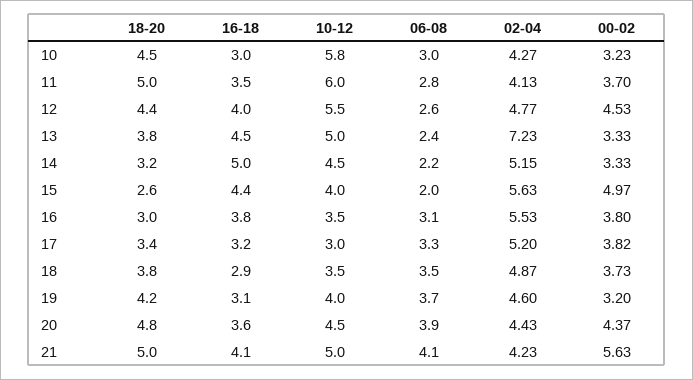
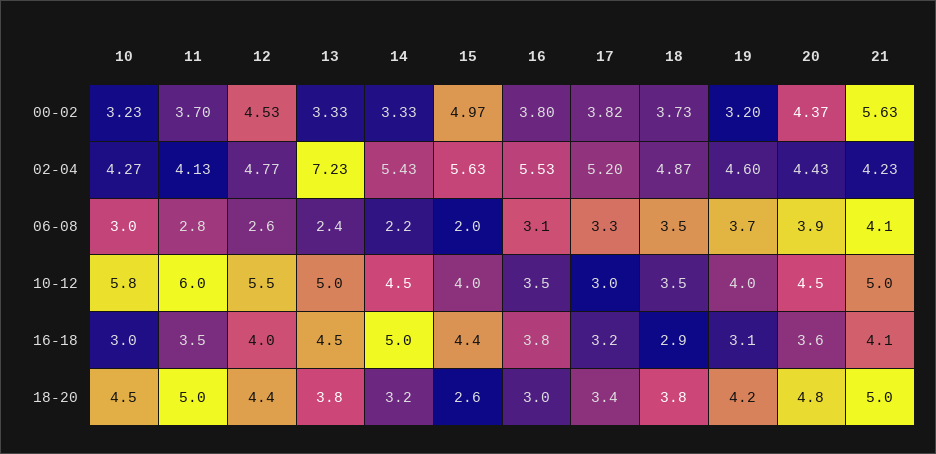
  {
    "18-20": {
      "10": 4.5,
      "11": 5,
      "12": 4.4,
      "13": 3.8,
      "14": 3.2,
      "15": 2.6,
      "16": 3,
      "17": 3.4,
      "18": 3.8,
      "19": 4.2,
      "20": 4.8,
      "21": 5
    },
    "16-18": {
      "10": 3,
      "11": 3.5,
      "12": 4,
      "13": 4.5,
      "14": 5,
      "15": 4.4,
      "16": 3.8,
      "17": 3.2,
      "18": 2.9,
      "19": 3.1,
      "20": 3.6,
      "21": 4.1
    },
    "10-12": {
      "10": 5.8,
      "11": 6,
      "12": 5.5,
      "13": 5,
      "14": 4.5,
      "15": 4,
      "16": 3.5,
      "17": 3,
      "18": 3.5,
      "19": 4,
      "20": 4.5,
      "21": 5
    },
    "06-08": {
      "10": 3,
      "11": 2.8,
      "12": 2.6,
      "13": 2.4,
      "14": 2.2,
      "15": 2,
      "16": 3.1,
      "17": 3.3,
      "18": 3.5,
      "19": 3.7,
      "20": 3.9,
      "21": 4.1
    },
    "02-04": {
      "10": 4.27,
      "11": 4.13,
      "12": 4.77,
      "13": 7.23,
-     "14": 5.15,
+     "14": 5.43,
      "15": 5.63,
      "16": 5.53,
      "17": 5.2,
      "18": 4.87,
      "19": 4.6,
      "20": 4.43,
      "21": 4.23
    },
    "00-02": {
      "10": 3.23,
      "11": 3.7,
      "12": 4.53,
      "13": 3.33,
      "14": 3.33,
      "15": 4.97,
      "16": 3.8,
      "17": 3.82,
      "18": 3.73,
      "19": 3.2,
      "20": 4.37,
      "21": 5.63
    }
  }

